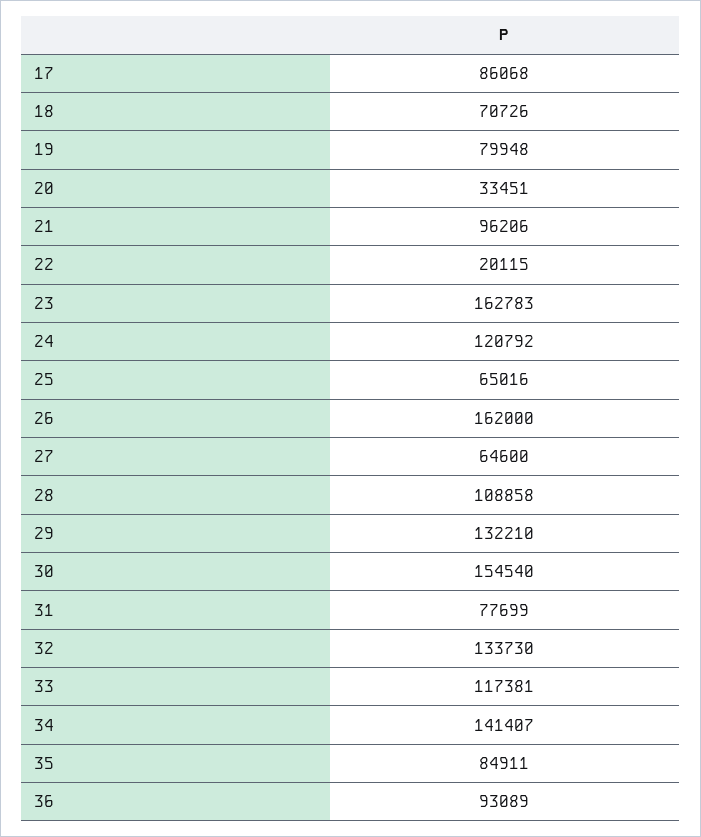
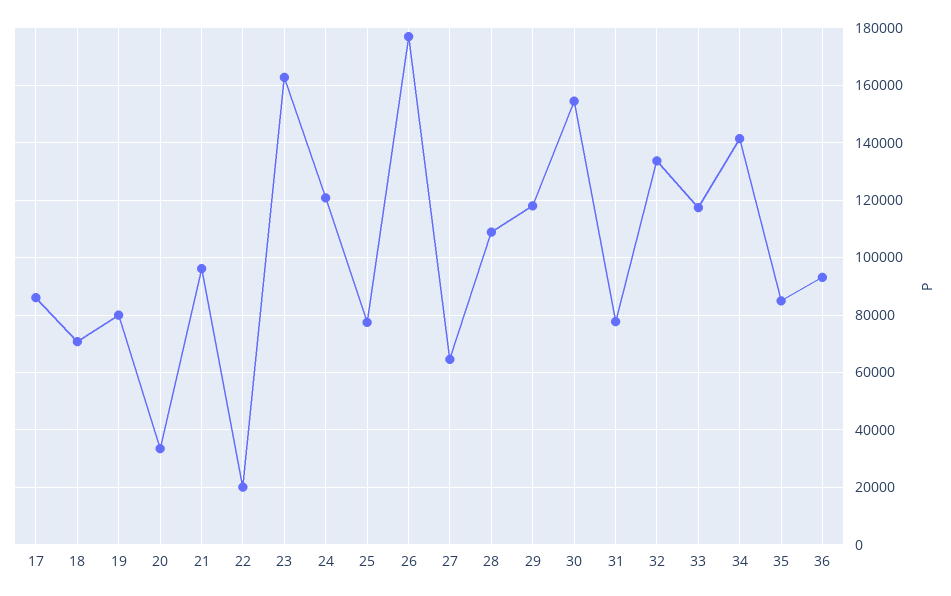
  {
    "17": 86068,
    "18": 70726,
    "19": 79948,
    "20": 33451,
    "21": 96206,
    "22": 20115,
    "23": 162783,
    "24": 120792,
-   "25": 65016,
+   "25": 77500,
-   "26": 162000,
+   "26": 177500,
    "27": 64600,
    "28": 108858,
-   "29": 132210,
+   "29": 117500,
    "30": 154540,
    "31": 77699,
    "32": 133730,
    "33": 117381,
    "34": 141407,
    "35": 84911,
    "36": 93089
  }

